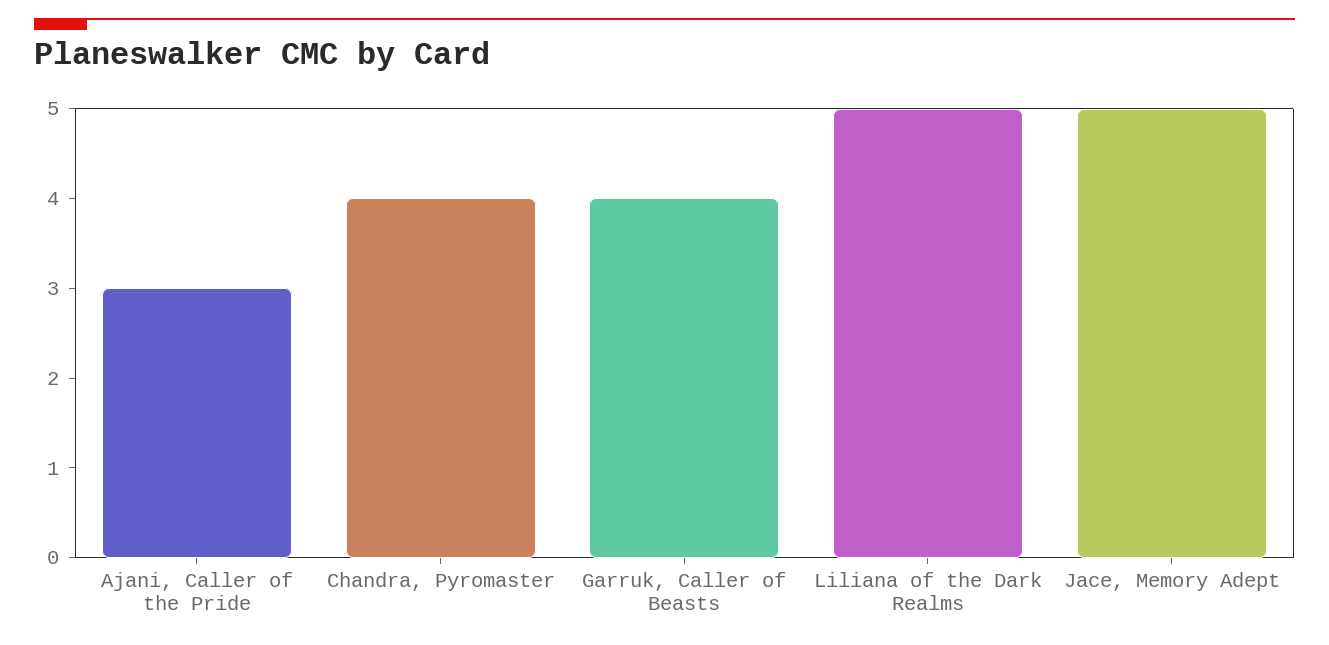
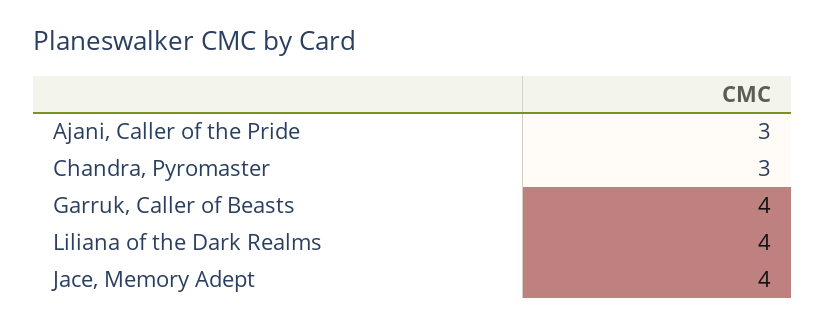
  {
    "Ajani, Caller of the Pride": 3,
-   "Chandra, Pyromaster": 4,
+   "Chandra, Pyromaster": 3,
    "Garruk, Caller of Beasts": 4,
-   "Liliana of the Dark Realms": 5,
+   "Liliana of the Dark Realms": 4,
-   "Jace, Memory Adept": 5
+   "Jace, Memory Adept": 4
  }

